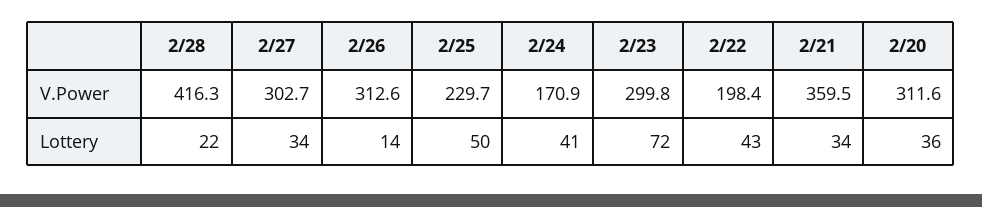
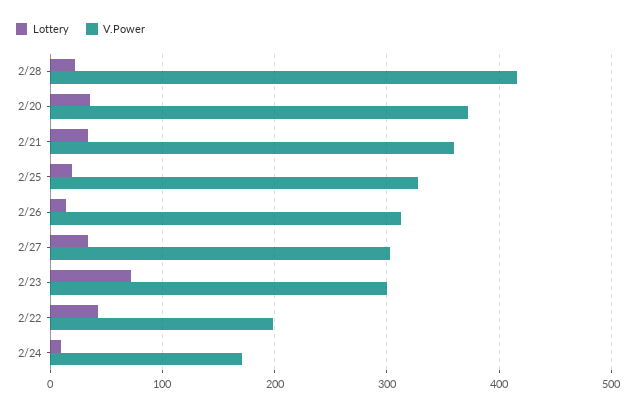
  {
    "V.Power": {
      "2/28": 416.3,
      "2/27": 302.7,
      "2/26": 312.6,
-     "2/25": 229.7,
+     "2/25": 330,
      "2/24": 170.9,
      "2/23": 299.8,
      "2/22": 198.4,
      "2/21": 359.5,
-     "2/20": 311.6
+     "2/20": 370
    },
    "Lottery": {
      "2/28": 22,
      "2/27": 34,
      "2/26": 14,
-     "2/25": 50,
+     "2/25": 20,
-     "2/24": 41,
+     "2/24": 10,
      "2/23": 72,
      "2/22": 43,
      "2/21": 34,
      "2/20": 36
    }
  }

